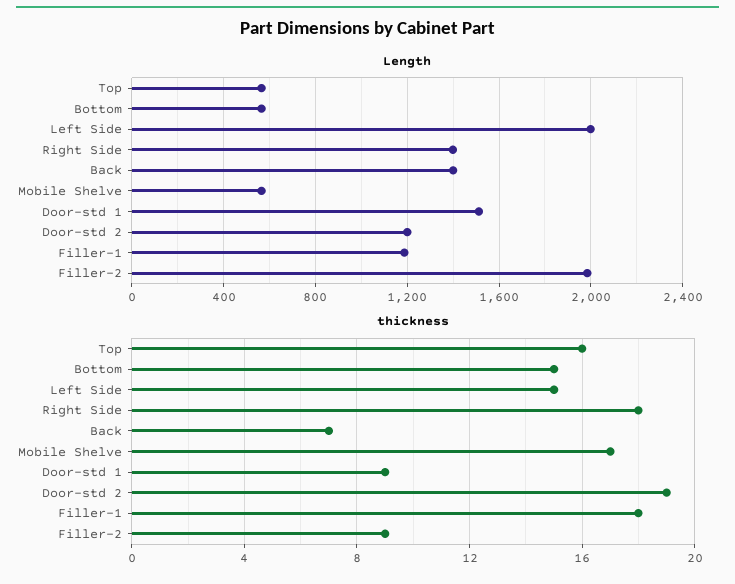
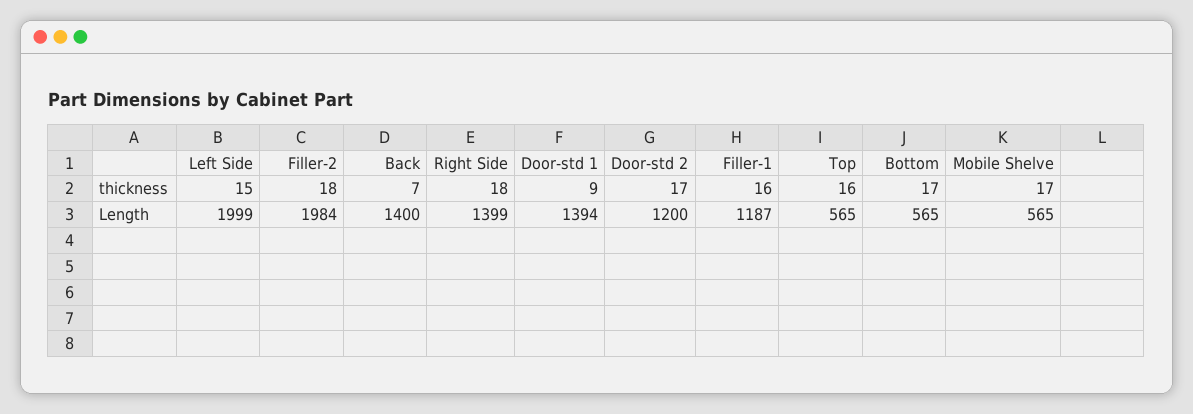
  {
    "Length": {
      "Top": 565,
      "Bottom": 565,
      "Left Side": 1999,
      "Right Side": 1399,
      "Back": 1400,
      "Mobile Shelve": 565,
-     "Door-std 1": 1500,
+     "Door-std 1": 1394,
      "Door-std 2": 1200,
      "Filler-1": 1187,
      "Filler-2": 1984
    },
    "thickness": {
      "Top": 16,
-     "Bottom": 15,
+     "Bottom": 17,
      "Left Side": 15,
      "Right Side": 18,
      "Back": 7,
      "Mobile Shelve": 17,
      "Door-std 1": 9,
-     "Door-std 2": 19,
+     "Door-std 2": 17,
-     "Filler-1": 18,
+     "Filler-1": 16,
-     "Filler-2": 9
+     "Filler-2": 18
    }
  }

